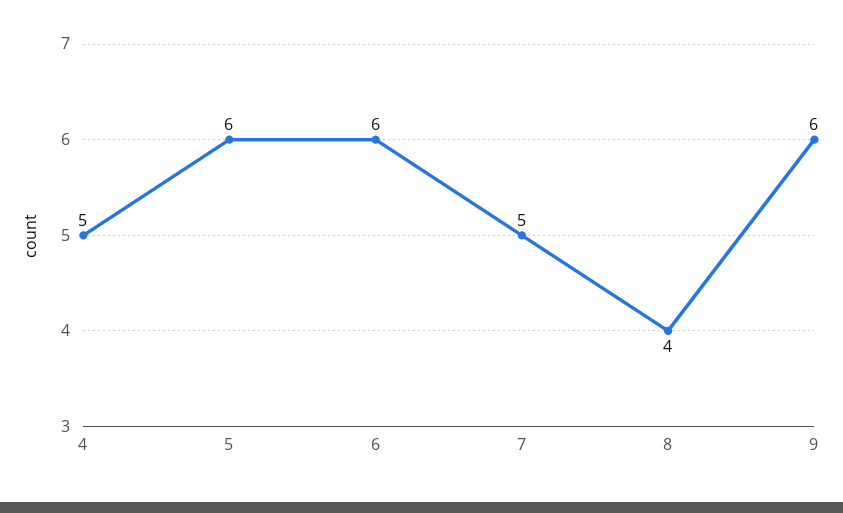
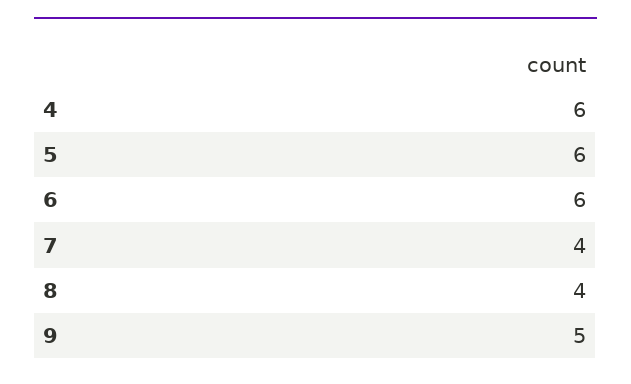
  {
-   "4": 5,
+   "4": 6,
    "5": 6,
    "6": 6,
-   "7": 5,
+   "7": 4,
    "8": 4,
-   "9": 6
+   "9": 5
  }

